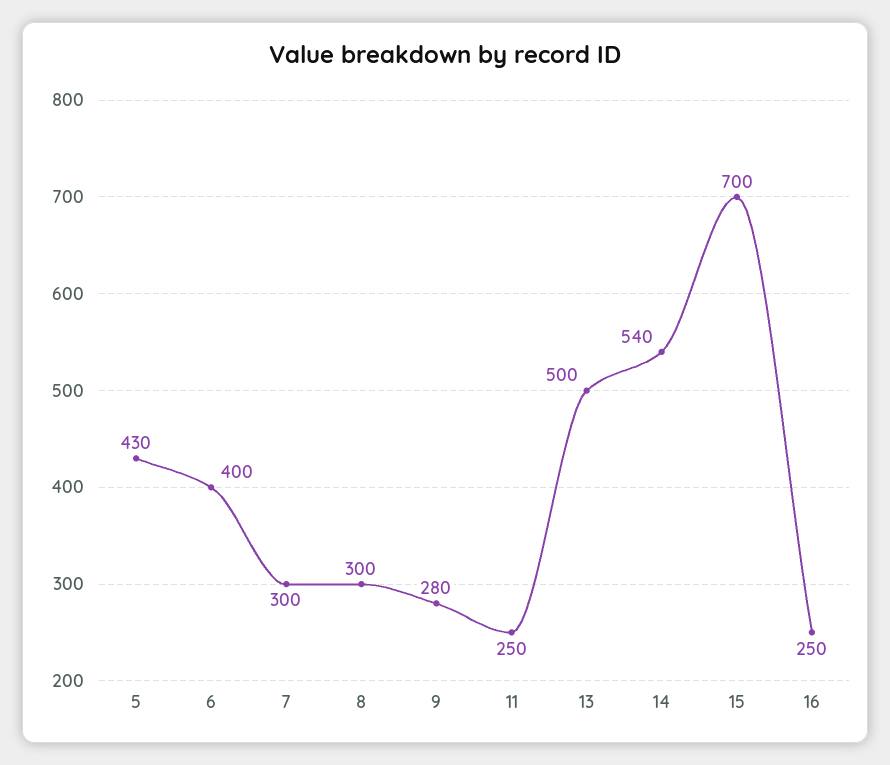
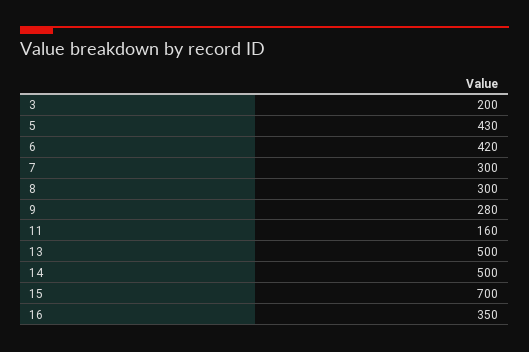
  {
    "5": 430,
-   "6": 400,
+   "6": 420,
    "7": 300,
    "8": 300,
    "9": 280,
-   "11": 250,
+   "11": 160,
    "13": 500,
-   "14": 540,
+   "14": 500,
    "15": 700,
-   "16": 250
+   "16": 350,
+   "3": 200
  }

